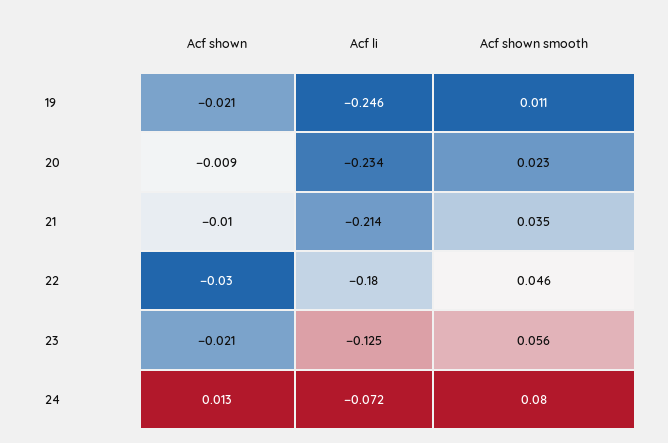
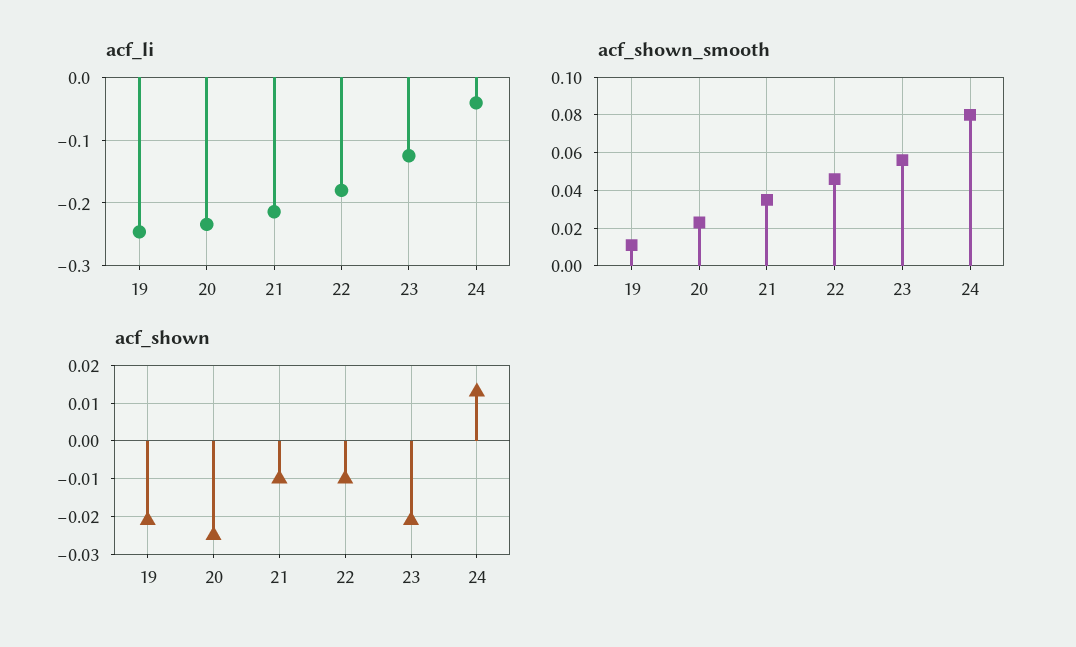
  {
    "Acf shown": {
      "19": -0.021,
-     "20": -0.009,
+     "20": -0.025,
      "21": -0.01,
-     "22": -0.03,
+     "22": -0.01,
      "23": -0.021,
      "24": 0.013
    },
    "Acf li": {
      "19": -0.246,
      "20": -0.234,
      "21": -0.214,
      "22": -0.18,
      "23": -0.125,
-     "24": -0.072
+     "24": -0.04
    },
    "Acf shown smooth": {
      "19": 0.011,
      "20": 0.023,
      "21": 0.035,
      "22": 0.046,
      "23": 0.056,
      "24": 0.08
    }
  }

